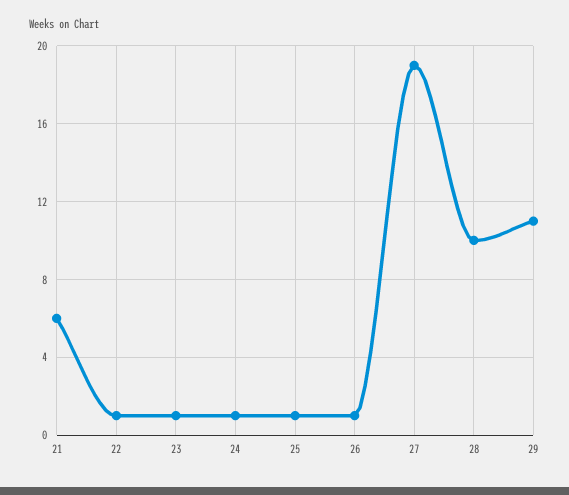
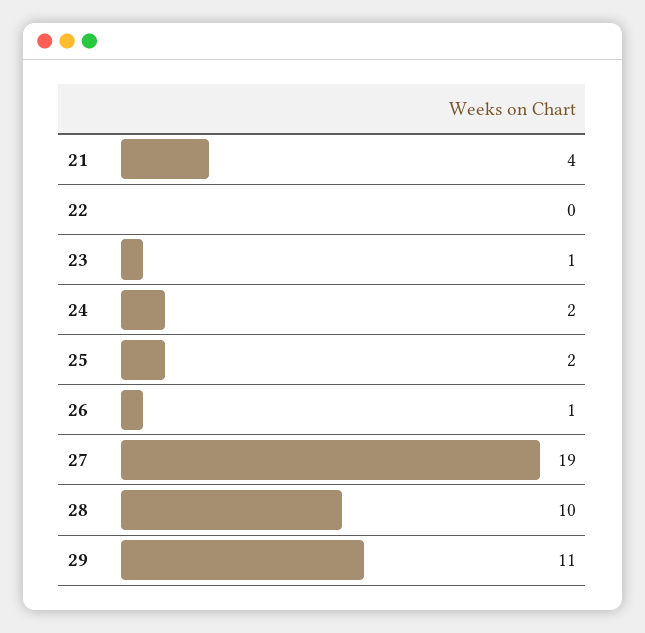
  {
-   "21": 6,
+   "21": 4,
-   "22": 1,
+   "22": 0,
    "23": 1,
-   "24": 1,
+   "24": 2,
-   "25": 1,
+   "25": 2,
    "26": 1,
    "27": 19,
    "28": 10,
    "29": 11
  }

